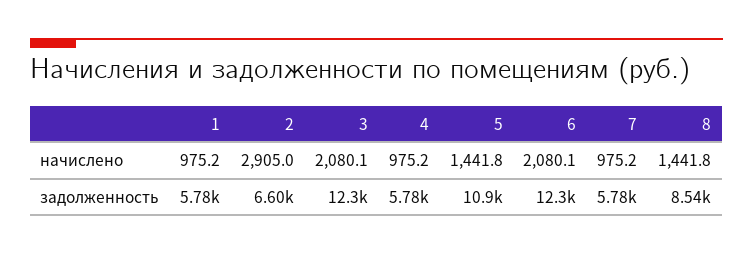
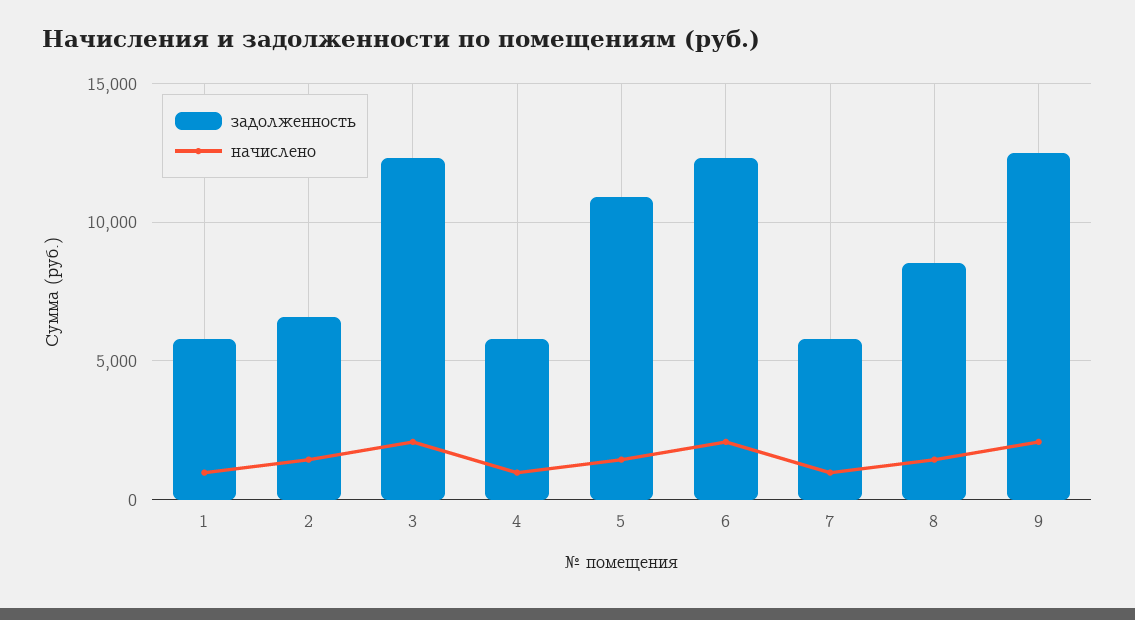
  {
    "начислено": {
      "1": 975.2,
-     "2": 2905,
+     "2": 1500,
      "3": 2080.1,
      "4": 975.2,
      "5": 1441.8,
      "6": 2080.1,
      "7": 975.2,
-     "8": 1441.8
+     "8": 1441.8,
+     "9": 2000
    },
    "задолженность": {
      "1": 5780,
      "2": 6600,
      "3": 12300,
      "4": 5780,
      "5": 10900,
      "6": 12300,
      "7": 5780,
-     "8": 8540
+     "8": 8540,
+     "9": 12500
    }
  }

